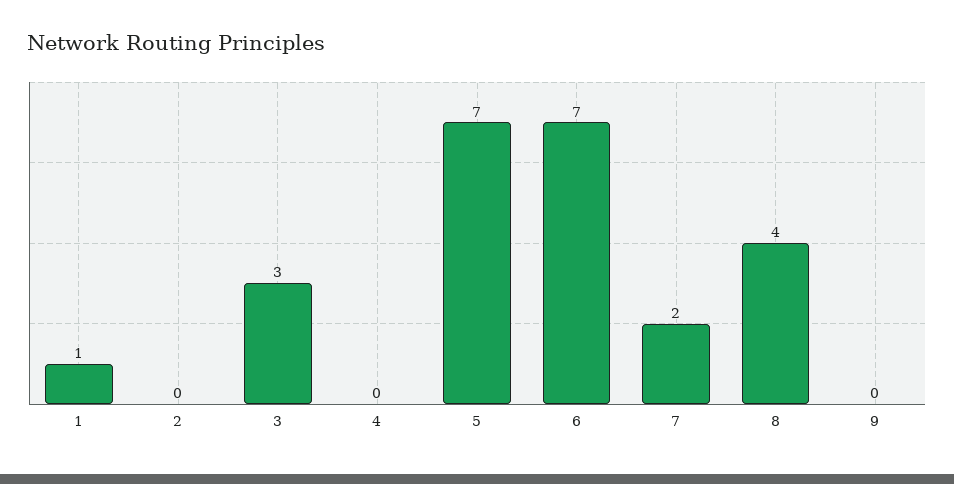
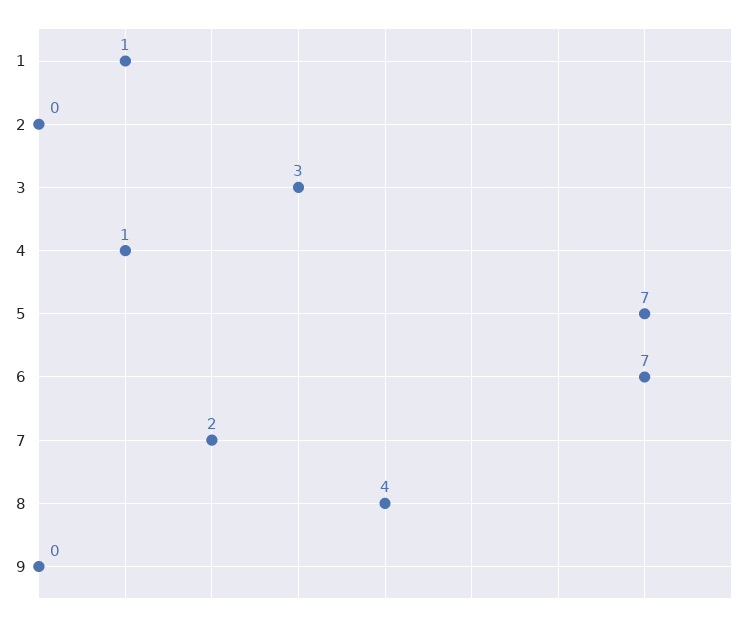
  {
    "1": 1,
    "2": 0,
    "3": 3,
-   "4": 0,
+   "4": 1,
    "5": 7,
    "6": 7,
    "7": 2,
    "8": 4,
    "9": 0
  }

